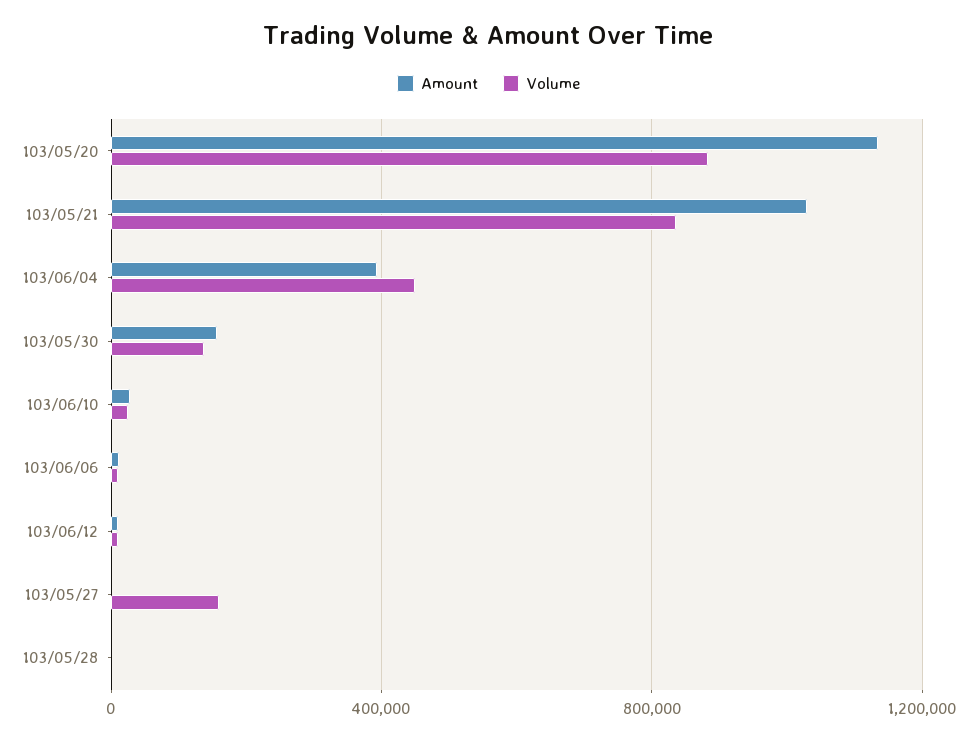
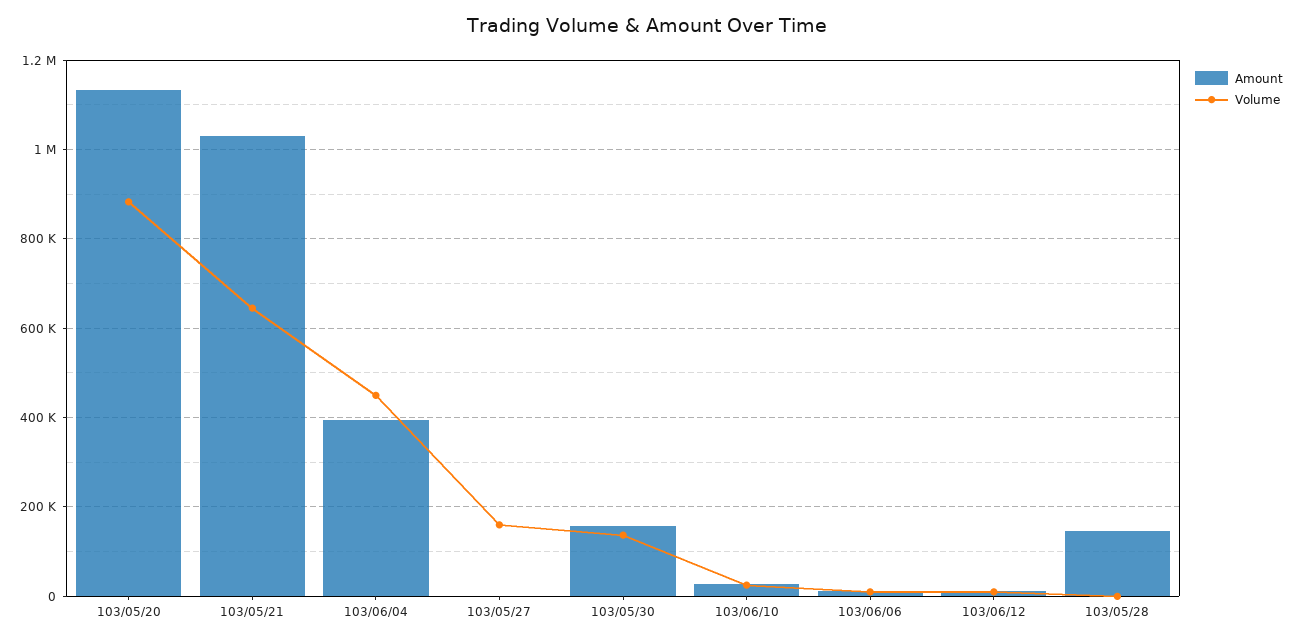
  {
    "Amount": {
      "103/05/20": 1140000,
      "103/05/21": 1040000,
      "103/06/04": 400000,
      "103/05/30": 160000,
      "103/06/10": 20000,
      "103/06/06": 20000,
      "103/06/12": 20000,
      "103/05/27": 0,
-     "103/05/28": 0
+     "103/05/28": 140000
    },
    "Volume": {
      "103/05/20": 880000,
-     "103/05/21": 850000,
+     "103/05/21": 640000,
      "103/06/04": 460000,
      "103/05/30": 140000,
      "103/06/10": 20000,
      "103/06/06": 20000,
      "103/06/12": 20000,
      "103/05/27": 160000,
      "103/05/28": 0
    }
  }

